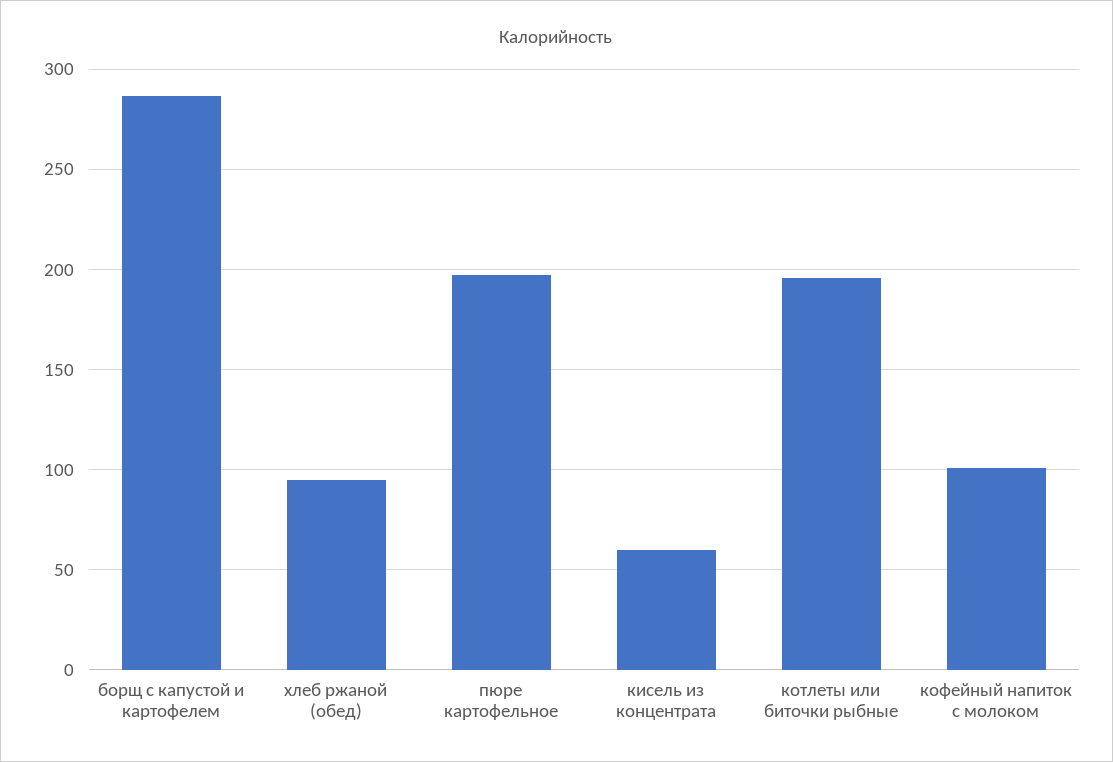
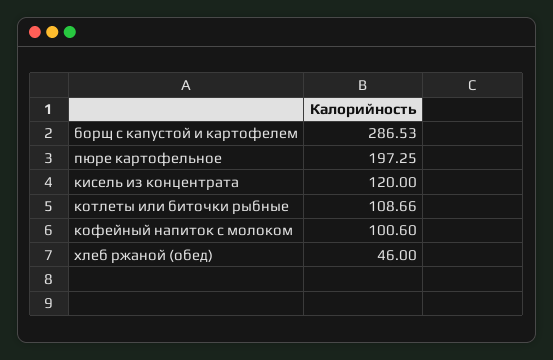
  {
    "борщ с капустой и картофелем": 286.53,
-   "хлеб ржаной (обед)": 95,
+   "хлеб ржаной (обед)": 46,
    "пюре картофельное": 197.25,
-   "кисель из концентрата": 60,
+   "кисель из концентрата": 120,
-   "котлеты или биточки рыбные": 195,
+   "котлеты или биточки рыбные": 108.66,
    "кофейный напиток с молоком": 100.6
  }

